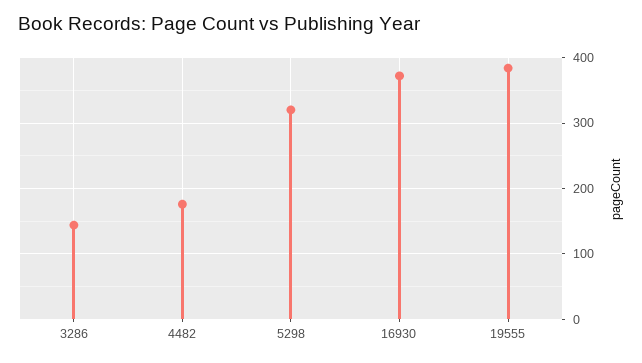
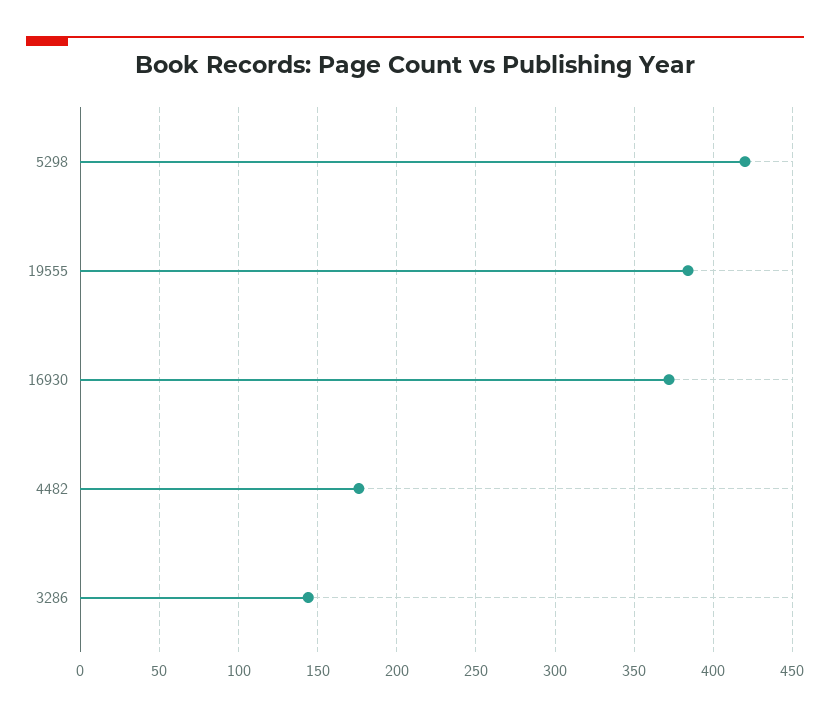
  {
    "3286": 145,
    "4482": 175,
-   "5298": 320,
+   "5298": 420,
    "16930": 370,
    "19555": 385
  }

